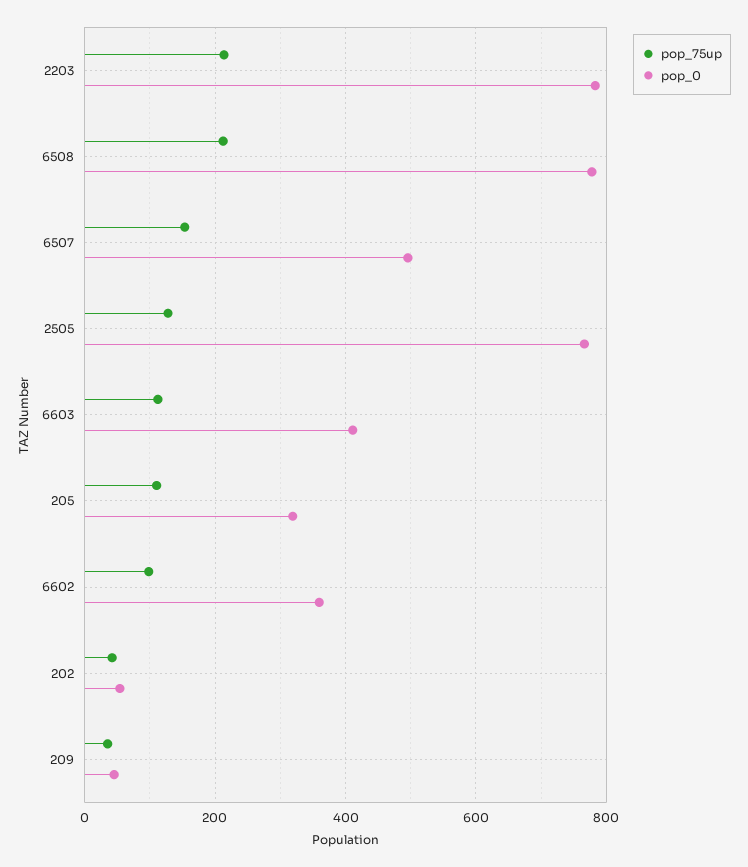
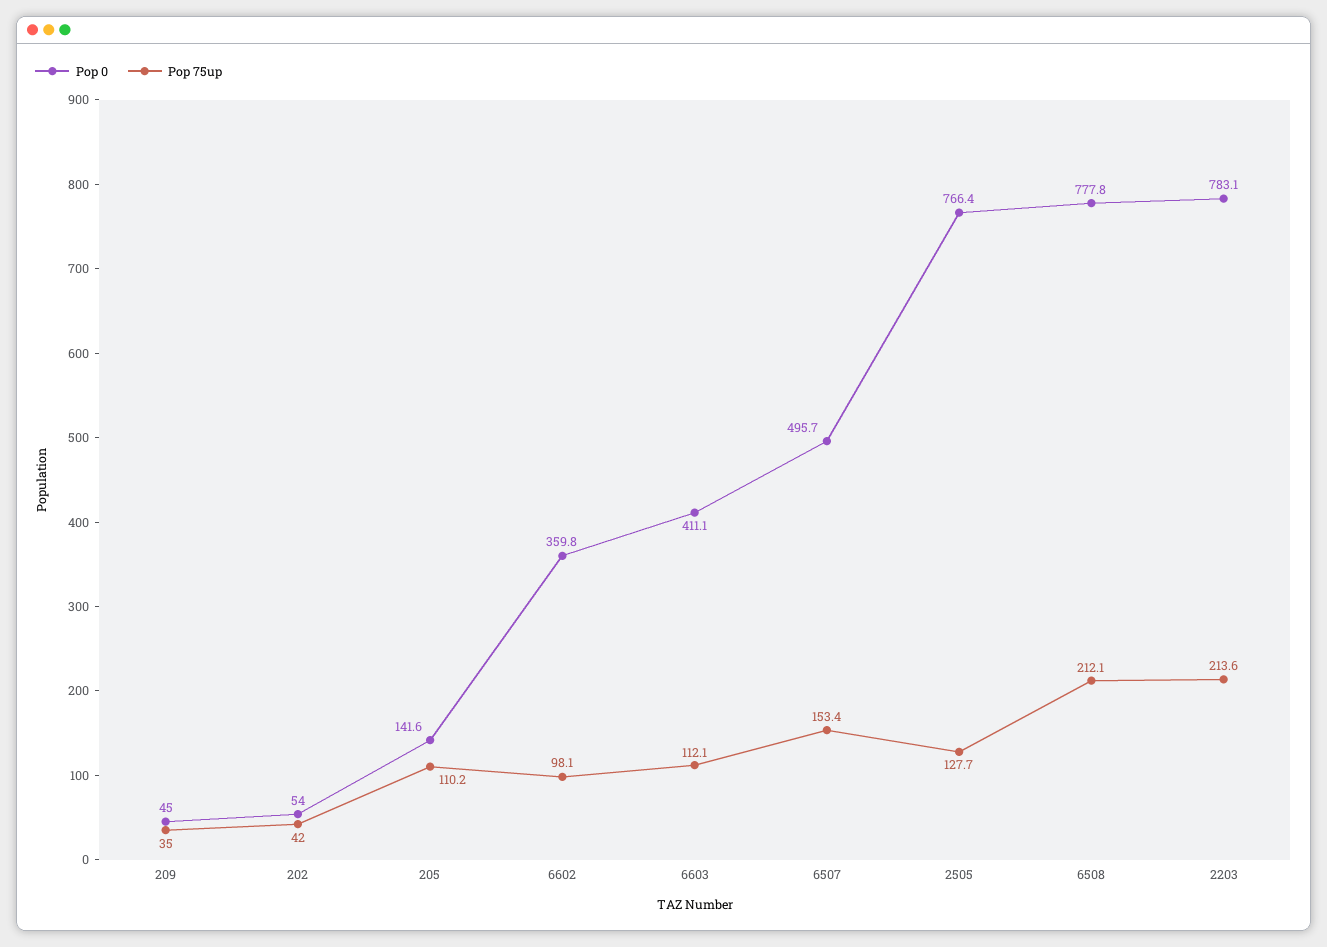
  {
    "pop_75up": {
      "2203": 213.6,
      "6508": 212.1,
      "6507": 153.4,
      "2505": 127.7,
      "6603": 112.1,
      "205": 110.2,
      "6602": 98.1,
      "202": 42,
      "209": 35
    },
    "pop_0": {
      "2203": 783.1,
      "6508": 777.8,
      "6507": 495.7,
      "2505": 766.4,
      "6603": 411.1,
-     "205": 320,
+     "205": 141.6,
      "6602": 359.8,
      "202": 54,
      "209": 45
    }
  }

